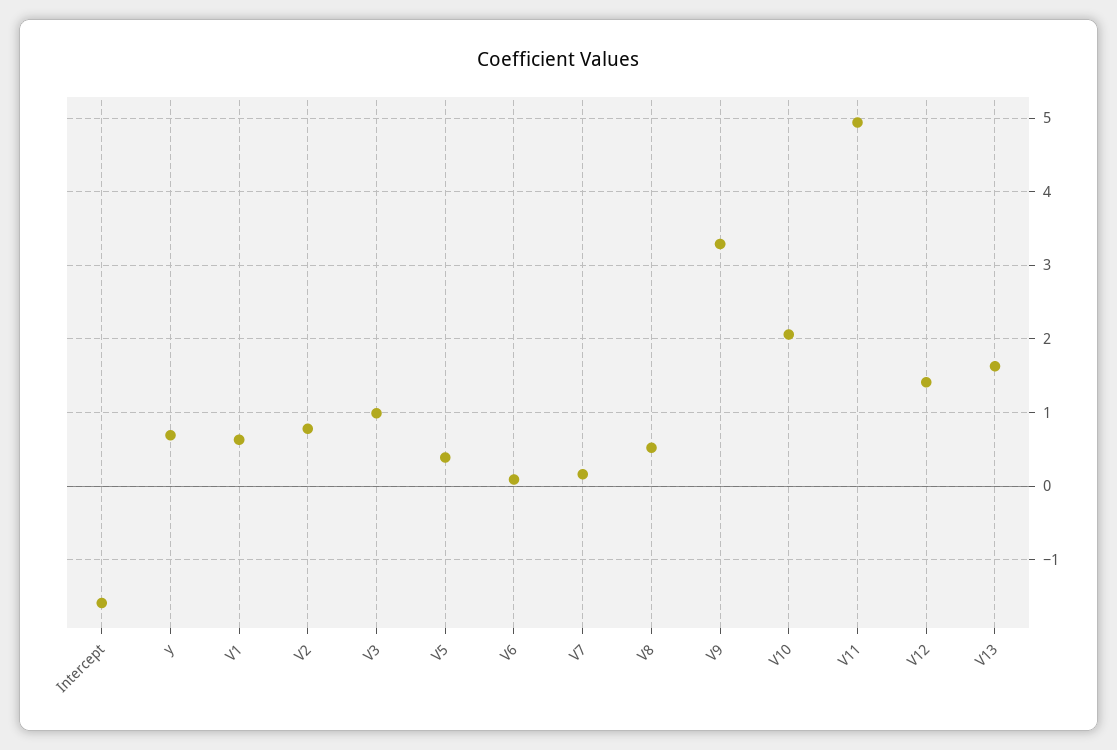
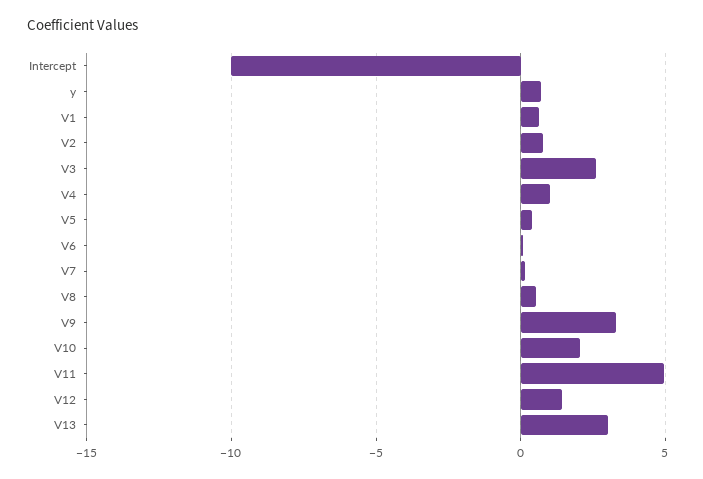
  {
-   "Intercept": -1.6,
+   "Intercept": -10,
    "y": 0.7,
    "V1": 0.6,
    "V2": 0.8,
-   "V3": 1,
+   "V3": 2.5,
    "V5": 0.4,
    "V6": 0.1,
    "V7": 0.2,
    "V8": 0.5,
    "V9": 3.3,
    "V10": 2.1,
    "V11": 4.9,
    "V12": 1.4,
-   "V13": 1.6
+   "V13": 3,
+   "V4": 1
  }

